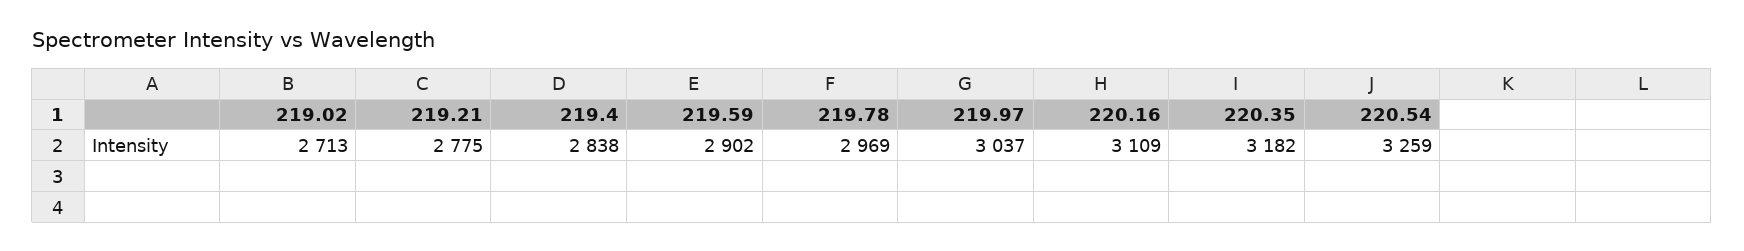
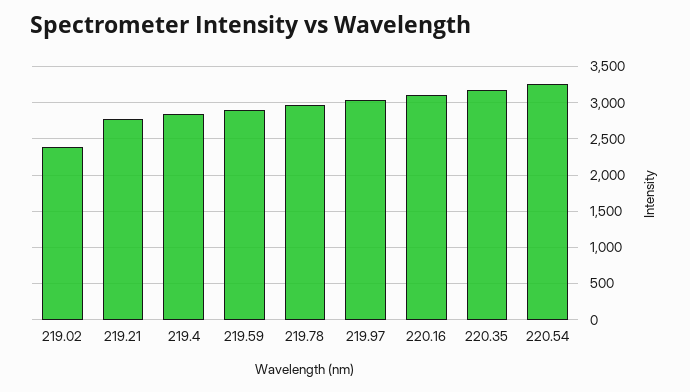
  {
-   "219.02": 2713,
+   "219.02": 2400,
    "219.21": 2775,
    "219.4": 2838,
    "219.59": 2902,
    "219.78": 2969,
    "219.97": 3037,
    "220.16": 3109,
    "220.35": 3182,
    "220.54": 3259
  }

